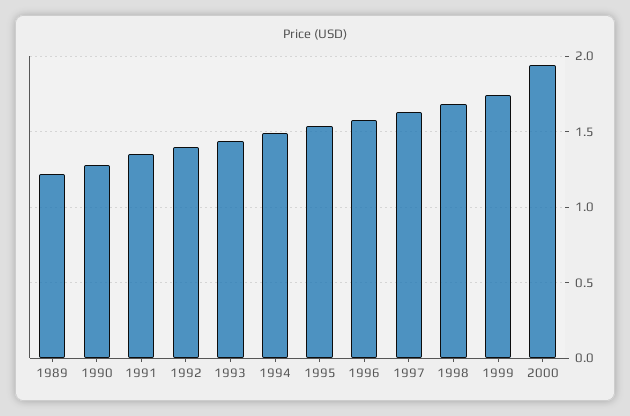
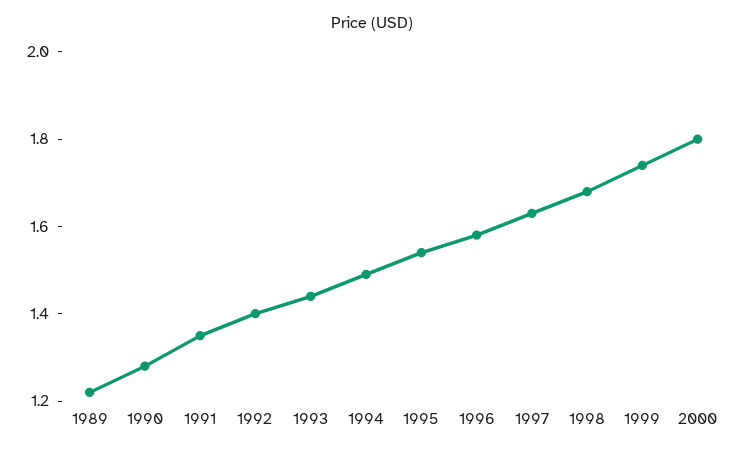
  {
    "1989": 1.2,
    "1990": 1.3,
    "1991": 1.35,
    "1992": 1.4,
    "1993": 1.45,
    "1994": 1.5,
    "1995": 1.55,
    "1996": 1.6,
    "1997": 1.65,
    "1998": 1.7,
    "1999": 1.75,
-   "2000": 1.95
+   "2000": 1.8
  }

